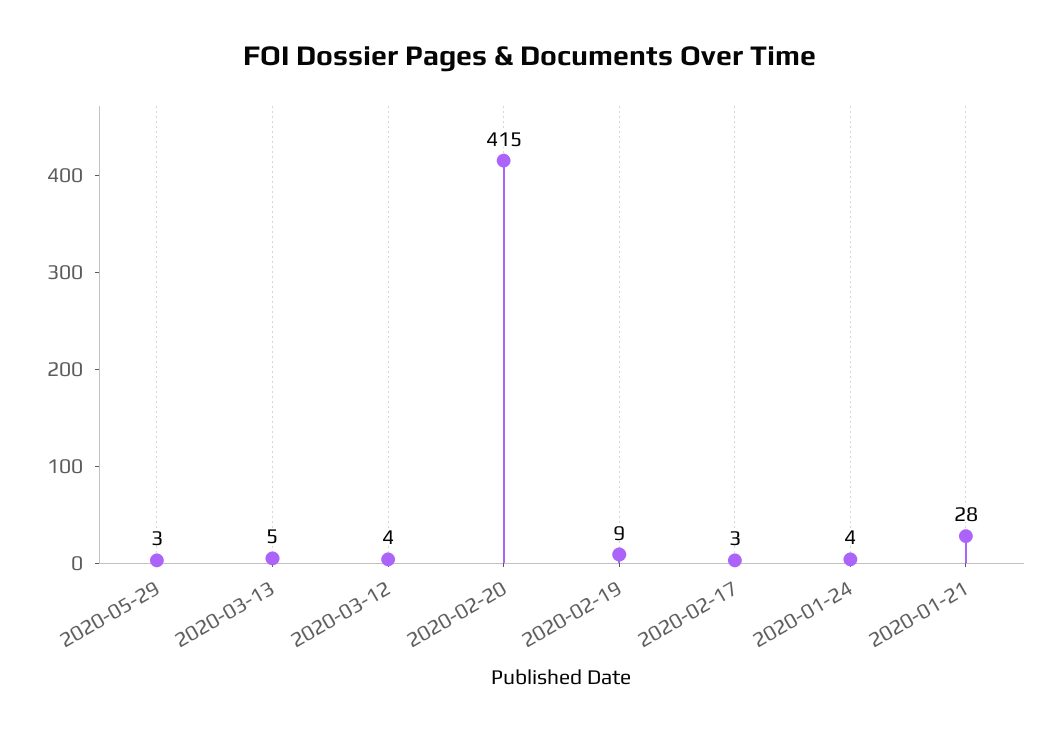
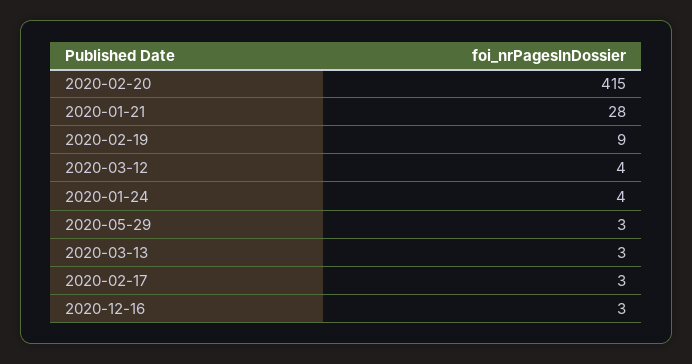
  {
    "2020-05-29": 3,
-   "2020-03-13": 5,
+   "2020-03-13": 3,
    "2020-03-12": 4,
    "2020-02-20": 415,
    "2020-02-19": 9,
    "2020-02-17": 3,
    "2020-01-24": 4,
-   "2020-01-21": 28
+   "2020-01-21": 28,
+   "2020-12-16": 3
  }

